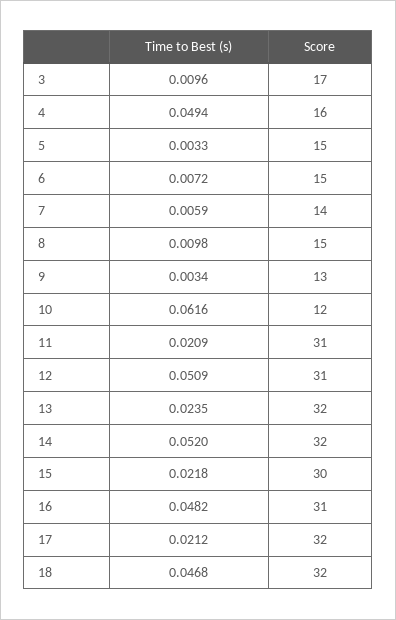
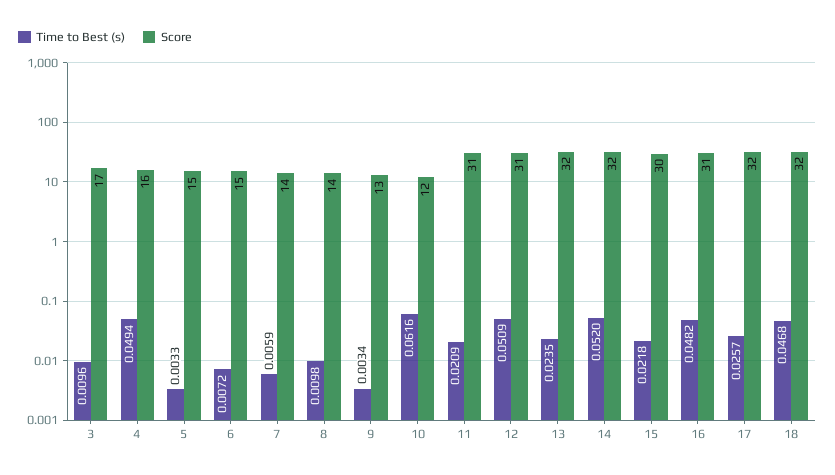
  {
    "Time to Best (s)": {
      "3": 0.0096,
      "4": 0.0494,
      "5": 0.0033,
      "6": 0.0072,
      "7": 0.0059,
      "8": 0.0098,
      "9": 0.0034,
      "10": 0.0616,
      "11": 0.0209,
      "12": 0.0509,
      "13": 0.0235,
      "14": 0.052,
      "15": 0.0218,
      "16": 0.0482,
-     "17": 0.0212,
+     "17": 0.0257,
      "18": 0.0468
    },
    "Score": {
      "3": 17,
      "4": 16,
      "5": 15,
      "6": 15,
      "7": 14,
-     "8": 15,
+     "8": 14,
      "9": 13,
      "10": 12,
      "11": 31,
      "12": 31,
      "13": 32,
      "14": 32,
      "15": 30,
      "16": 31,
      "17": 32,
      "18": 32
    }
  }

